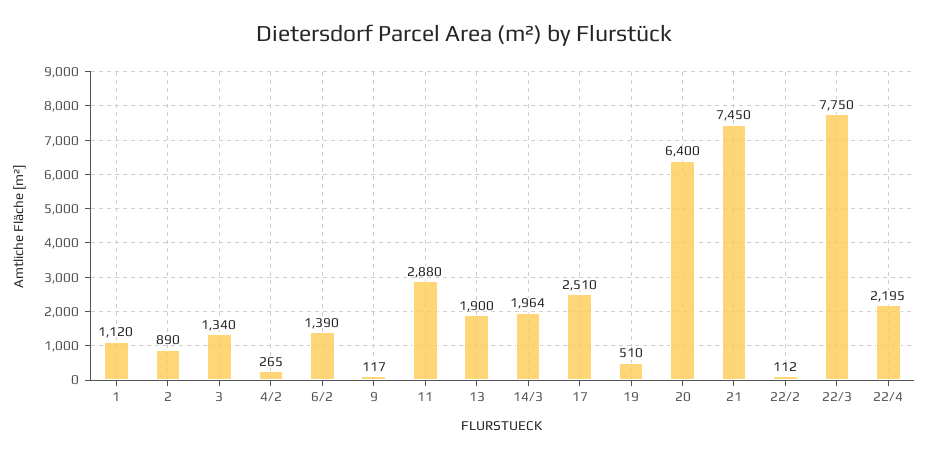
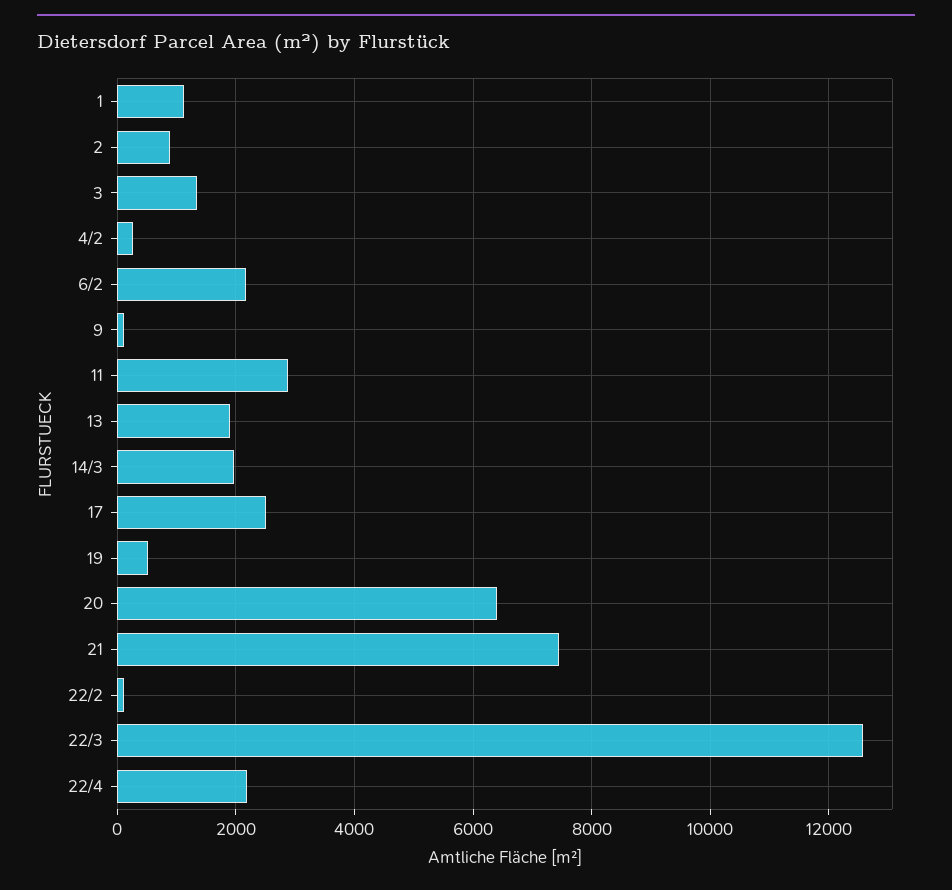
  {
    "1": 1120,
    "2": 890,
    "3": 1340,
    "4/2": 265,
-   "6/2": 1390,
+   "6/2": 2200,
    "9": 117,
    "11": 2880,
    "13": 1900,
    "14/3": 1964,
    "17": 2510,
    "19": 510,
    "20": 6400,
    "21": 7450,
    "22/2": 112,
-   "22/3": 7750,
+   "22/3": 12600,
    "22/4": 2195
  }

